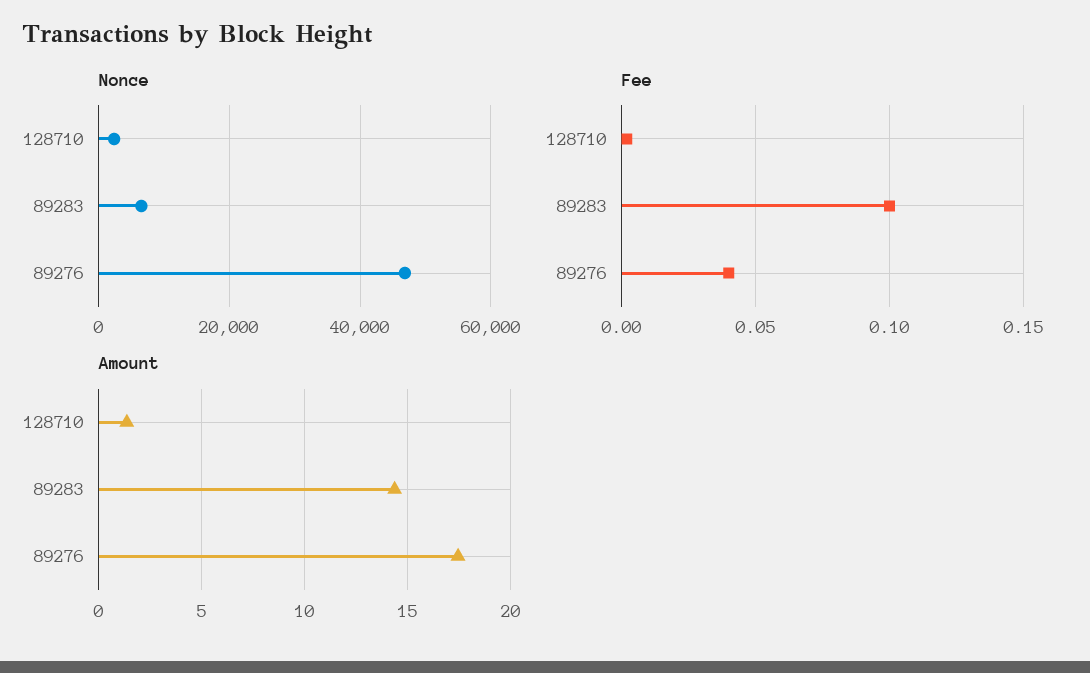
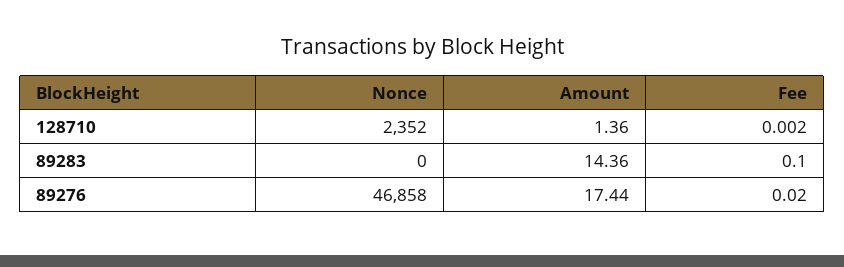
  {
    "Nonce": {
      "128710": 2352,
-     "89283": 6000,
+     "89283": 0,
      "89276": 46858
    },
    "Fee": {
      "128710": 0.002,
      "89283": 0.1,
-     "89276": 0.04
+     "89276": 0.02
    },
    "Amount": {
      "128710": 1.36,
      "89283": 14.36,
      "89276": 17.44
    }
  }

